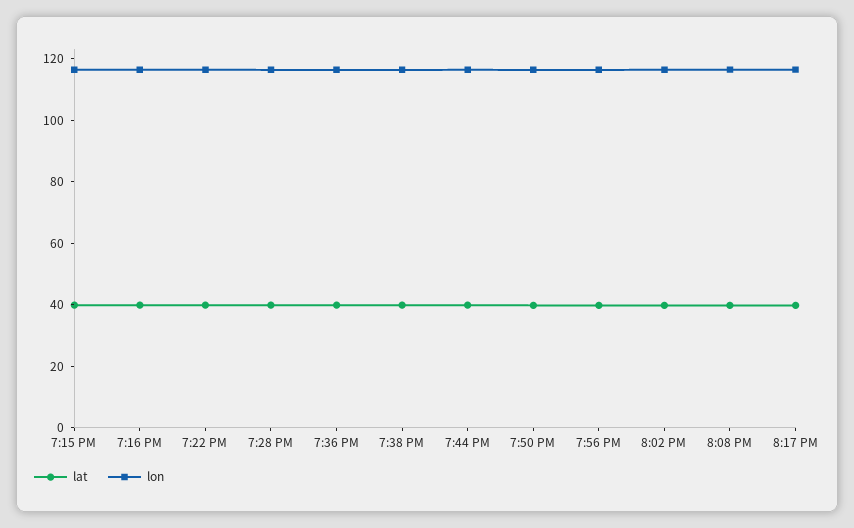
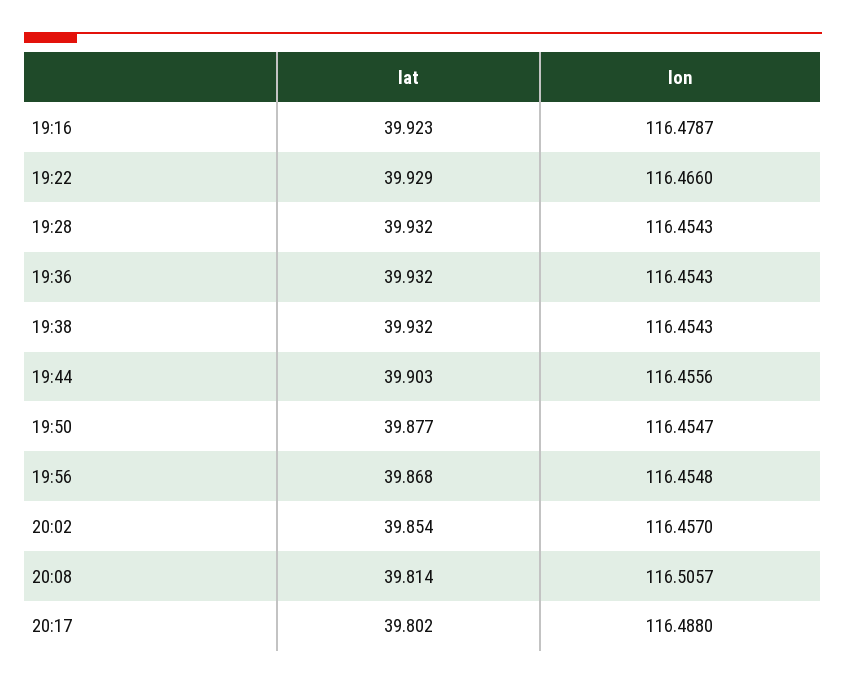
  {
    "lat": {
-     "7:15 PM": 40,
      "7:16 PM": 39.923,
      "7:22 PM": 39.929,
      "7:28 PM": 39.932,
      "7:36 PM": 39.932,
      "7:38 PM": 39.932,
      "7:44 PM": 39.903,
      "7:50 PM": 39.877,
      "7:56 PM": 39.868,
      "8:02 PM": 39.854,
      "8:08 PM": 39.814,
      "8:17 PM": 39.802
    },
    "lon": {
-     "7:15 PM": 115,
      "7:16 PM": 116.4787,
      "7:22 PM": 116.466,
      "7:28 PM": 116.4543,
      "7:36 PM": 116.4543,
      "7:38 PM": 116.4543,
      "7:44 PM": 116.4556,
      "7:50 PM": 116.4547,
      "7:56 PM": 116.4548,
      "8:02 PM": 116.457,
      "8:08 PM": 116.5057,
      "8:17 PM": 116.488
    }
  }

